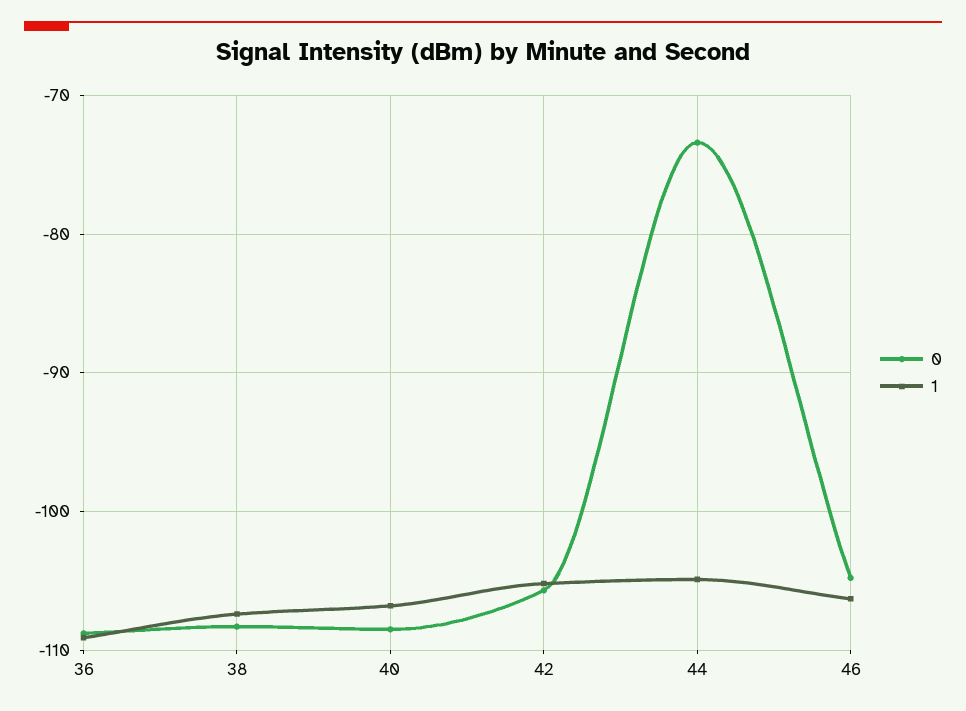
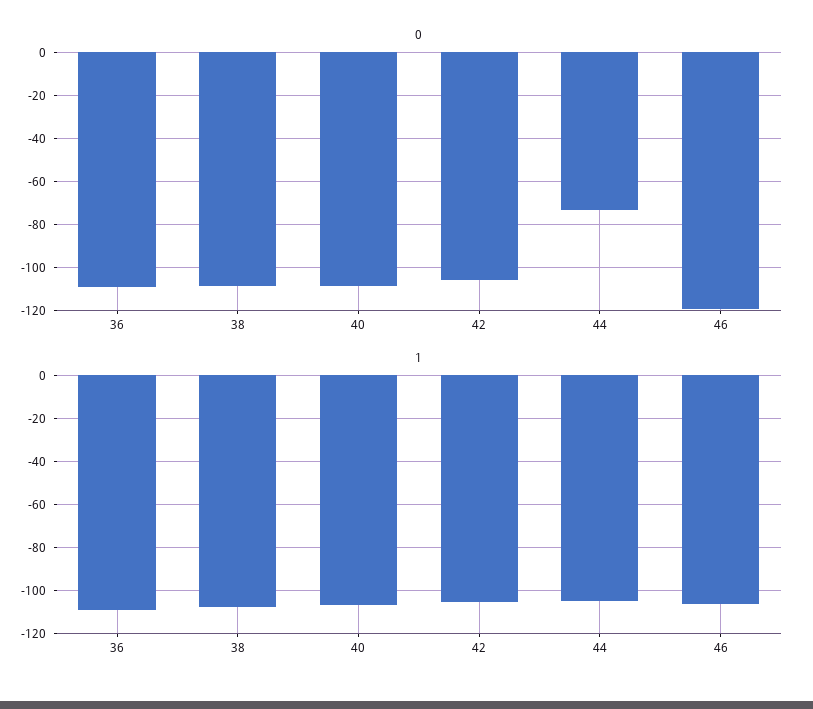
  {
    "0": {
      "36": -109,
      "38": -108,
      "40": -109,
      "42": -106,
      "44": -73,
-     "46": -105
+     "46": -120
    },
    "1": {
      "36": -109,
      "38": -107,
      "40": -107,
      "42": -105,
      "44": -105,
      "46": -106
    }
  }

